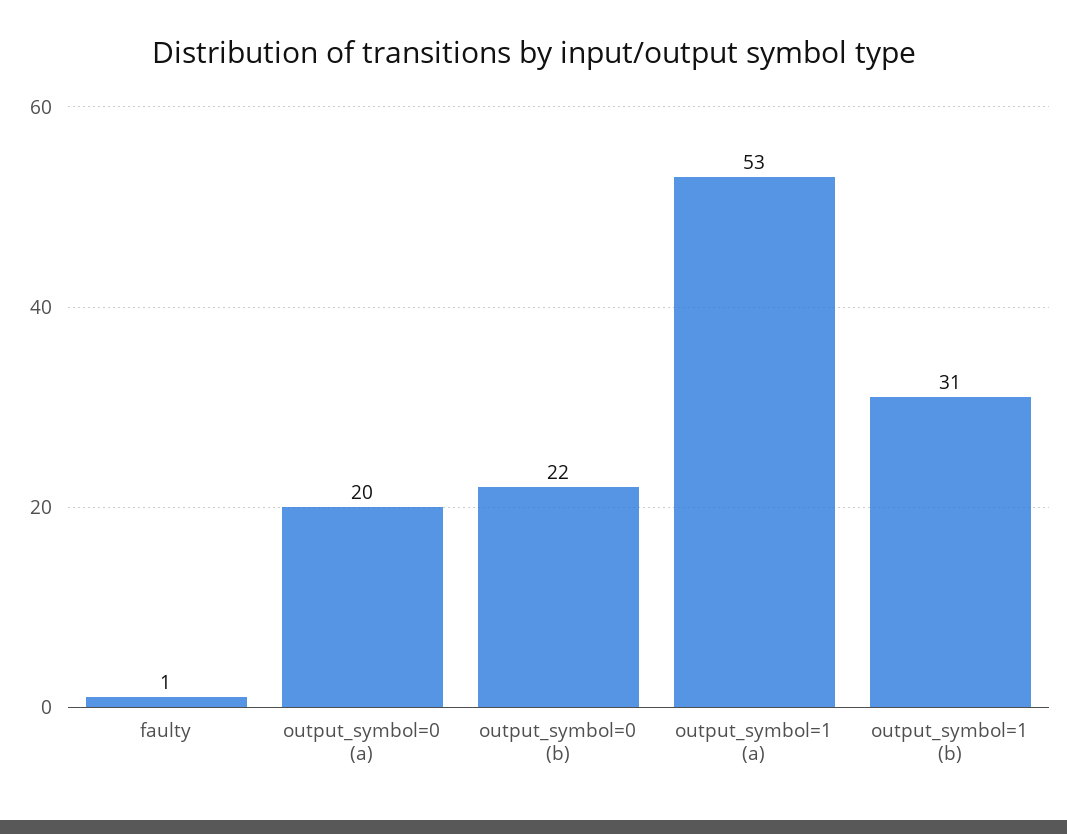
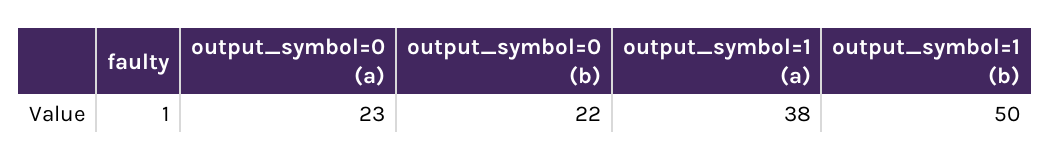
  {
    "faulty": 1,
-   "output_symbol=0 (a)": 20,
+   "output_symbol=0 (a)": 23,
    "output_symbol=0 (b)": 22,
-   "output_symbol=1 (a)": 53,
+   "output_symbol=1 (a)": 38,
-   "output_symbol=1 (b)": 31
+   "output_symbol=1 (b)": 50
  }

